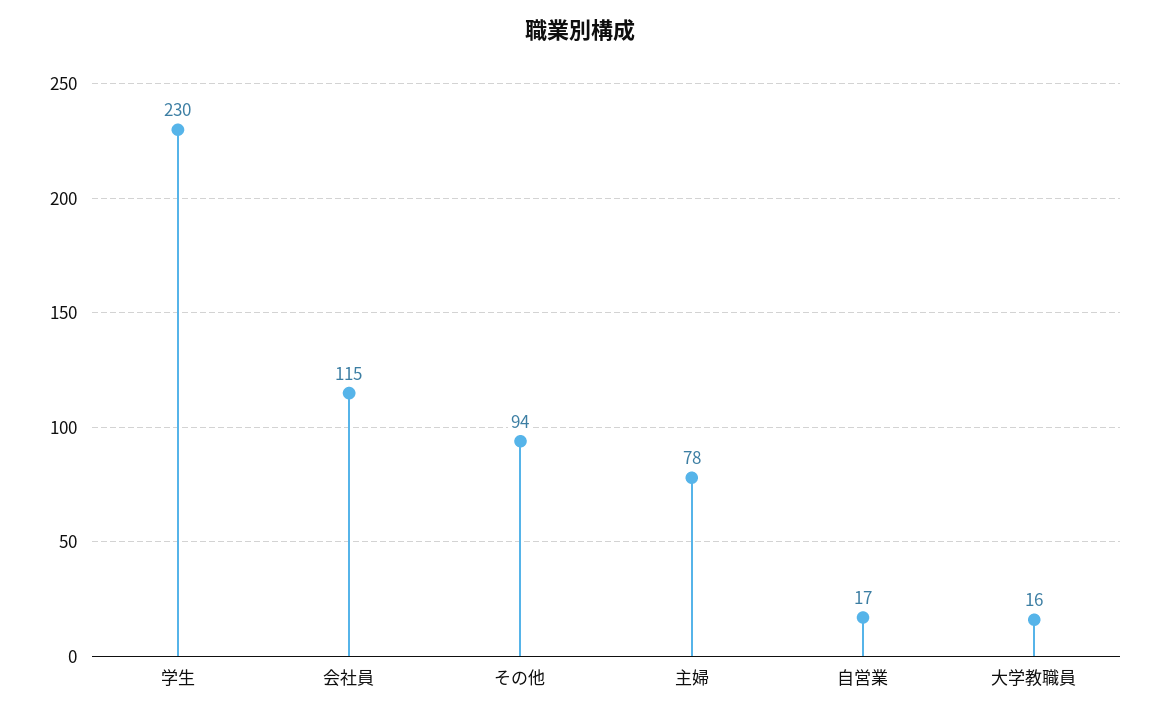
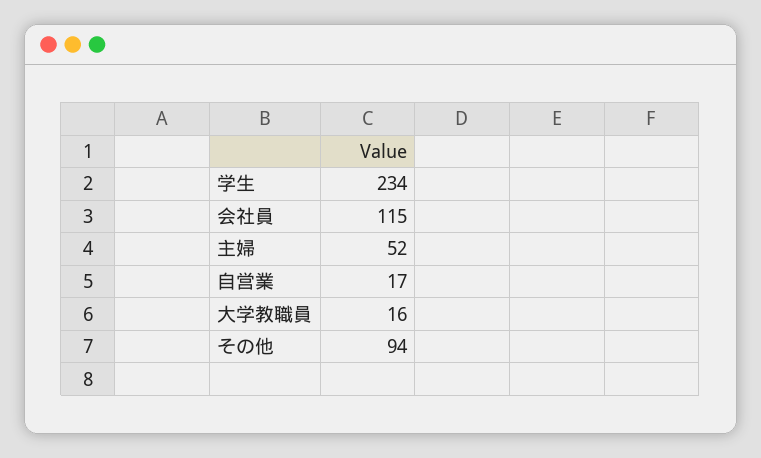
  {
-   "学生": 230,
+   "学生": 234,
    "会社員": 115,
    "その他": 94,
-   "主婦": 78,
+   "主婦": 52,
    "自営業": 17,
    "大学教職員": 16
  }

